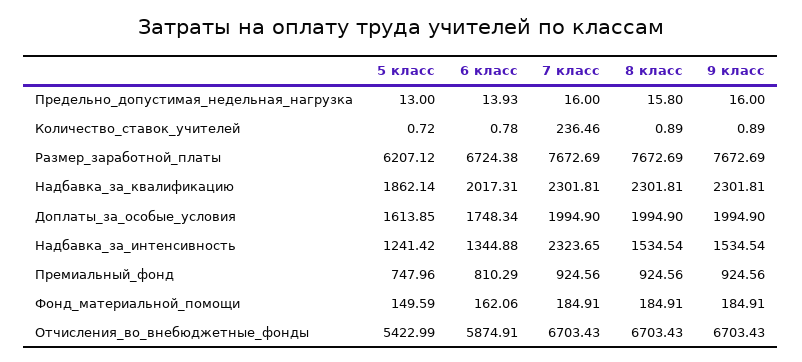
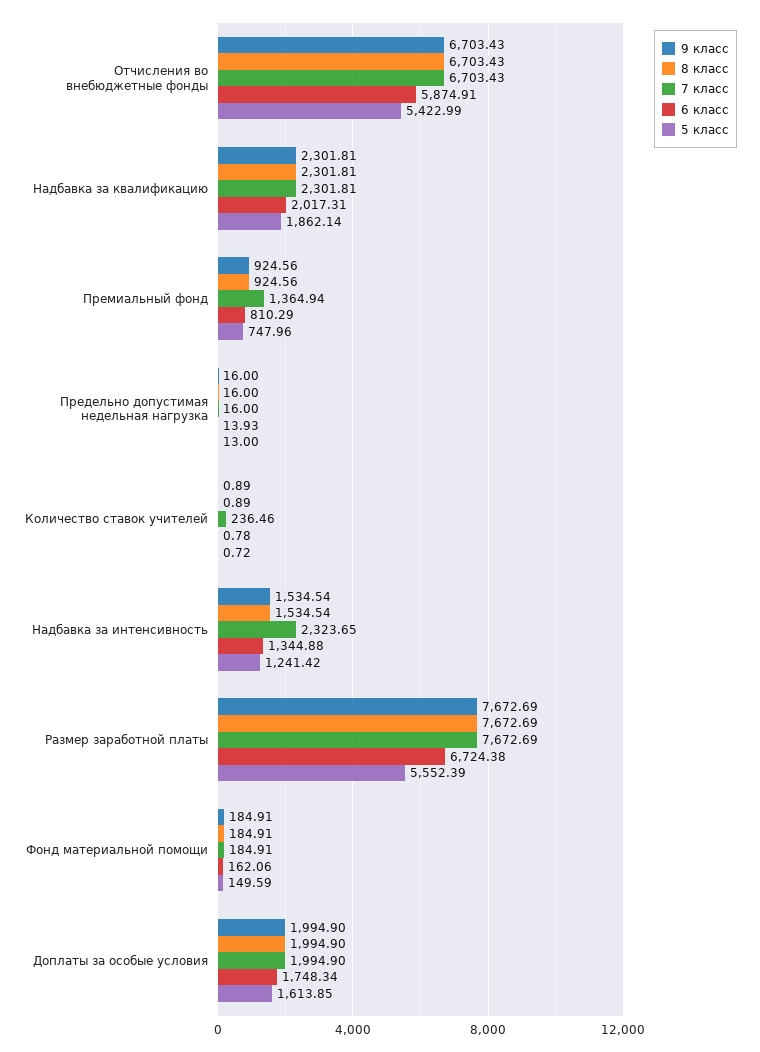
  {
    "5 класс": {
      "Предельно_допустимая_недельная_нагрузка": 13,
      "Количество_ставок_учителей": 0.72,
-     "Размер_заработной_платы": 6207.12,
+     "Размер_заработной_платы": 5552.39,
      "Надбавка_за_квалификацию": 1862.14,
      "Доплаты_за_особые_условия": 1613.85,
      "Надбавка_за_интенсивность": 1241.42,
      "Премиальный_фонд": 747.96,
      "Фонд_материальной_помощи": 149.59,
      "Отчисления_во_внебюджетные_фонды": 5422.99
    },
    "6 класс": {
      "Предельно_допустимая_недельная_нагрузка": 13.93,
      "Количество_ставок_учителей": 0.78,
      "Размер_заработной_платы": 6724.38,
      "Надбавка_за_квалификацию": 2017.31,
      "Доплаты_за_особые_условия": 1748.34,
      "Надбавка_за_интенсивность": 1344.88,
      "Премиальный_фонд": 810.29,
      "Фонд_материальной_помощи": 162.06,
      "Отчисления_во_внебюджетные_фонды": 5874.91
    },
    "7 класс": {
      "Предельно_допустимая_недельная_нагрузка": 16,
      "Количество_ставок_учителей": 236.46,
      "Размер_заработной_платы": 7672.69,
      "Надбавка_за_квалификацию": 2301.81,
      "Доплаты_за_особые_условия": 1994.9,
      "Надбавка_за_интенсивность": 2323.65,
-     "Премиальный_фонд": 924.56,
+     "Премиальный_фонд": 1364.94,
      "Фонд_материальной_помощи": 184.91,
      "Отчисления_во_внебюджетные_фонды": 6703.43
    },
    "8 класс": {
-     "Предельно_допустимая_недельная_нагрузка": 15.8,
+     "Предельно_допустимая_недельная_нагрузка": 16,
      "Количество_ставок_учителей": 0.89,
      "Размер_заработной_платы": 7672.69,
      "Надбавка_за_квалификацию": 2301.81,
      "Доплаты_за_особые_условия": 1994.9,
      "Надбавка_за_интенсивность": 1534.54,
      "Премиальный_фонд": 924.56,
      "Фонд_материальной_помощи": 184.91,
      "Отчисления_во_внебюджетные_фонды": 6703.43
    },
    "9 класс": {
      "Предельно_допустимая_недельная_нагрузка": 16,
      "Количество_ставок_учителей": 0.89,
      "Размер_заработной_платы": 7672.69,
      "Надбавка_за_квалификацию": 2301.81,
      "Доплаты_за_особые_условия": 1994.9,
      "Надбавка_за_интенсивность": 1534.54,
      "Премиальный_фонд": 924.56,
      "Фонд_материальной_помощи": 184.91,
      "Отчисления_во_внебюджетные_фонды": 6703.43
    }
  }

